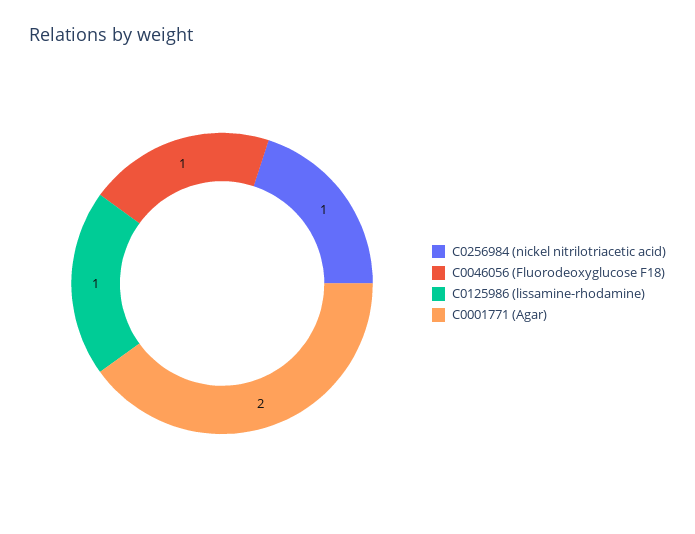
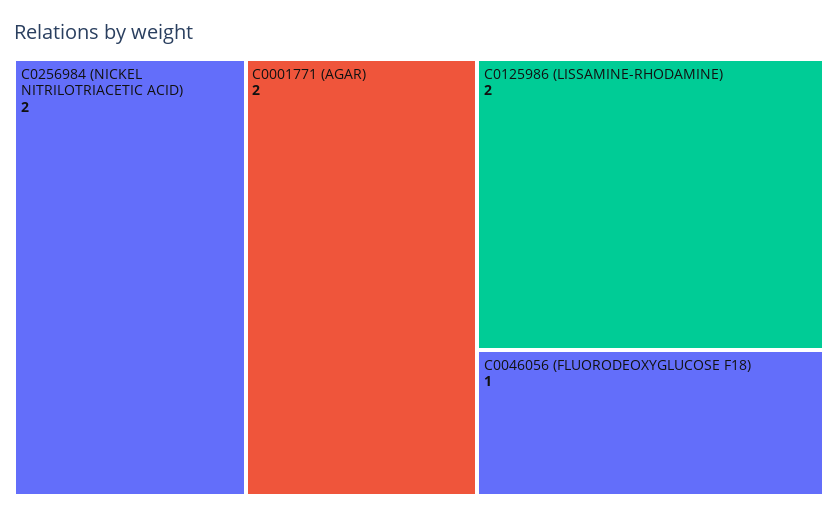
  {
-   "C0256984 (nickel nitrilotriacetic acid)": 1,
+   "C0256984 (nickel nitrilotriacetic acid)": 2,
    "C0046056 (Fluorodeoxyglucose F18)": 1,
-   "C0125986 (lissamine-rhodamine)": 1,
+   "C0125986 (lissamine-rhodamine)": 2,
    "C0001771 (Agar)": 2
  }

